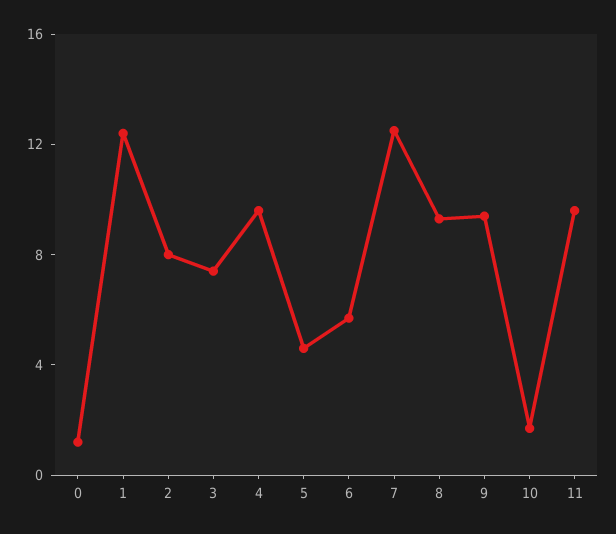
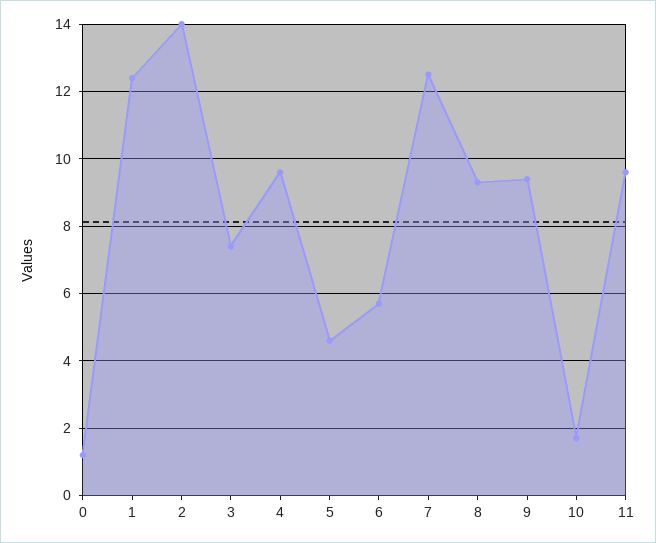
  {
    "0": 1,
    "1": 12.5,
-   "2": 8,
+   "2": 14,
    "3": 7.5,
    "4": 9.5,
    "5": 4.5,
    "6": 5.5,
    "7": 12.5,
    "8": 9.5,
    "9": 9.5,
    "10": 1.5,
    "11": 9.5
  }

